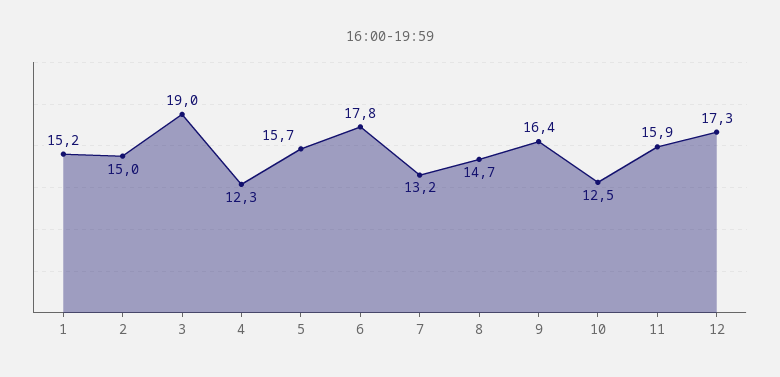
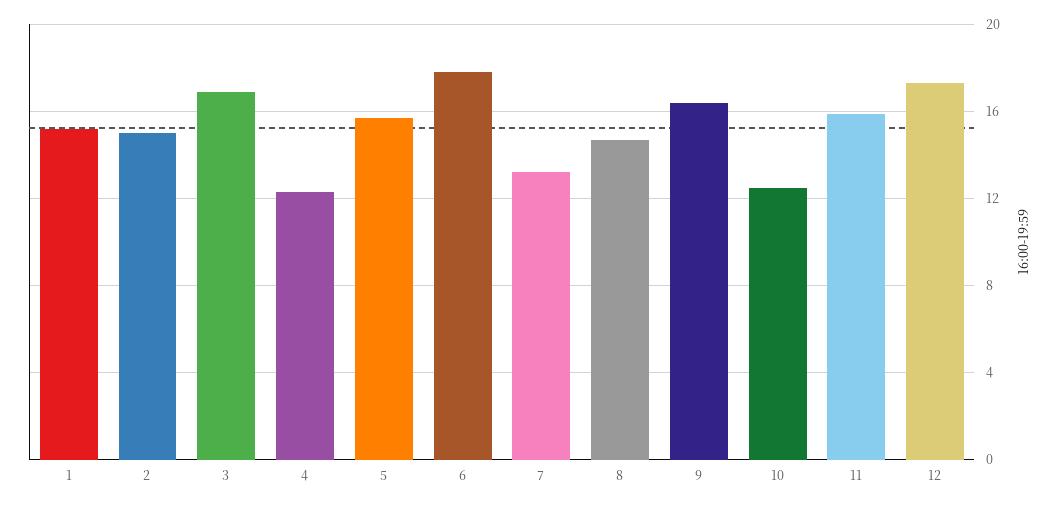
  {
    "1": 15.2,
    "2": 15,
-   "3": 19,
+   "3": 17,
    "4": 12.3,
    "5": 15.7,
    "6": 17.8,
    "7": 13.2,
    "8": 14.7,
    "9": 16.4,
    "10": 12.5,
    "11": 15.9,
    "12": 17.3
  }

